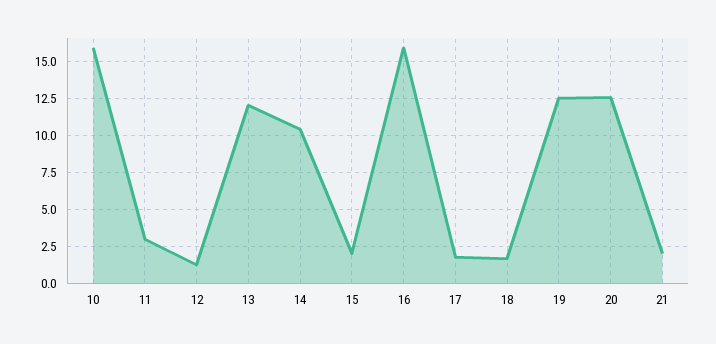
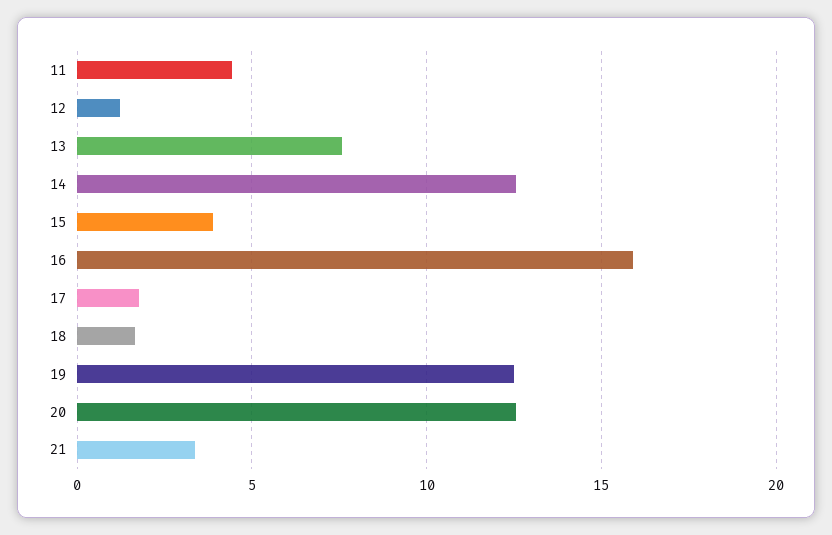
  {
-   "10": 16,
-   "11": 3,
+   "11": 4.5,
    "12": 1,
-   "13": 12,
+   "13": 7.5,
-   "14": 10.5,
+   "14": 12.5,
-   "15": 2,
+   "15": 4,
    "16": 16,
    "17": 2,
    "18": 1.5,
    "19": 12.5,
    "20": 12.5,
-   "21": 2
+   "21": 3.5
  }

